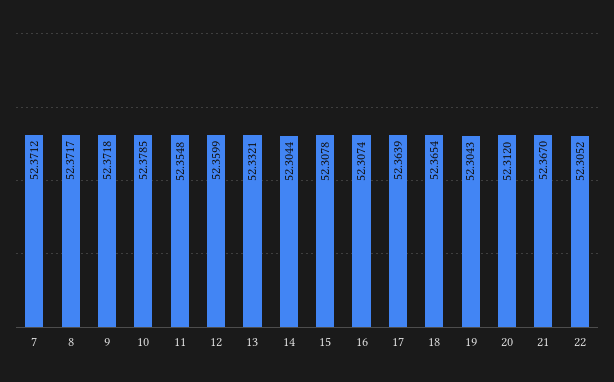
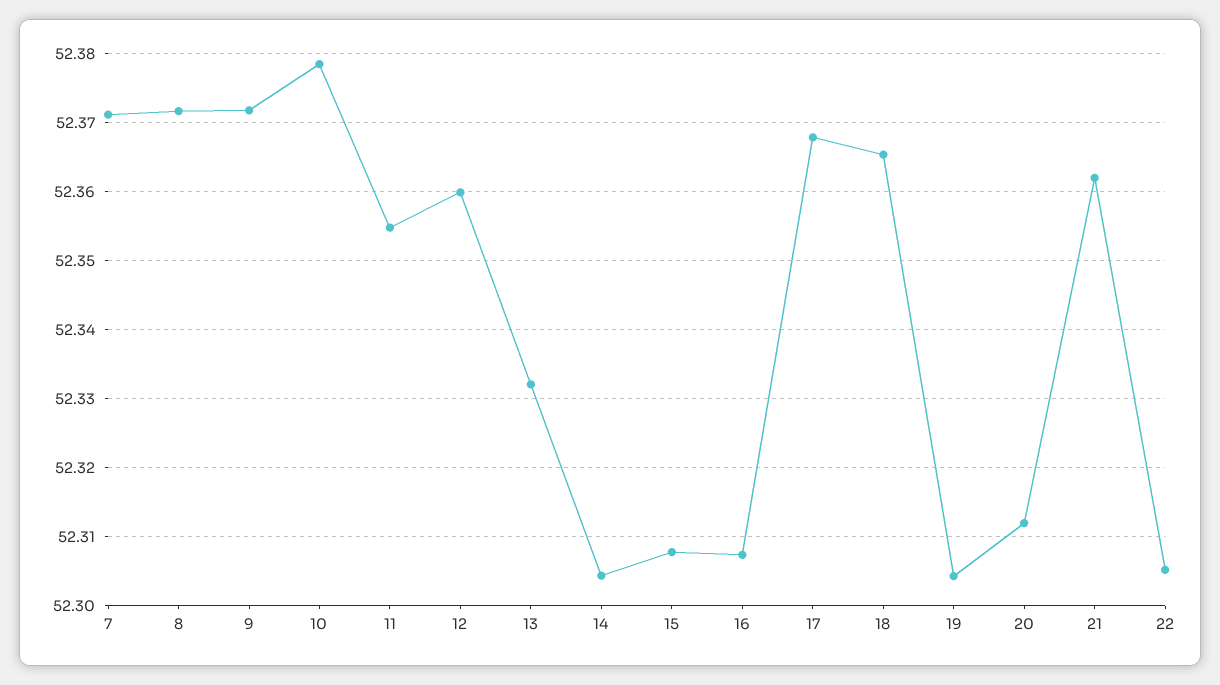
  {
    "7": 52.3712,
    "8": 52.3717,
    "9": 52.3718,
    "10": 52.3785,
    "11": 52.3548,
    "12": 52.3599,
    "13": 52.3321,
    "14": 52.3044,
    "15": 52.3078,
    "16": 52.3074,
-   "17": 52.3639,
+   "17": 52.368,
    "18": 52.3654,
    "19": 52.3043,
    "20": 52.312,
-   "21": 52.367,
+   "21": 52.362,
    "22": 52.3052
  }

